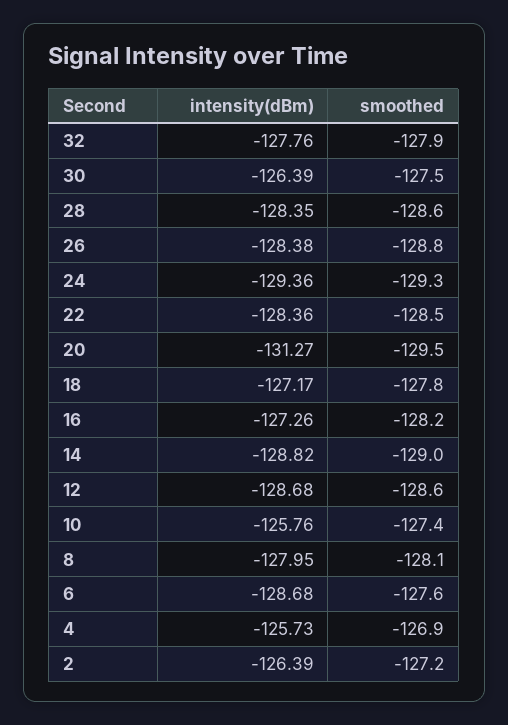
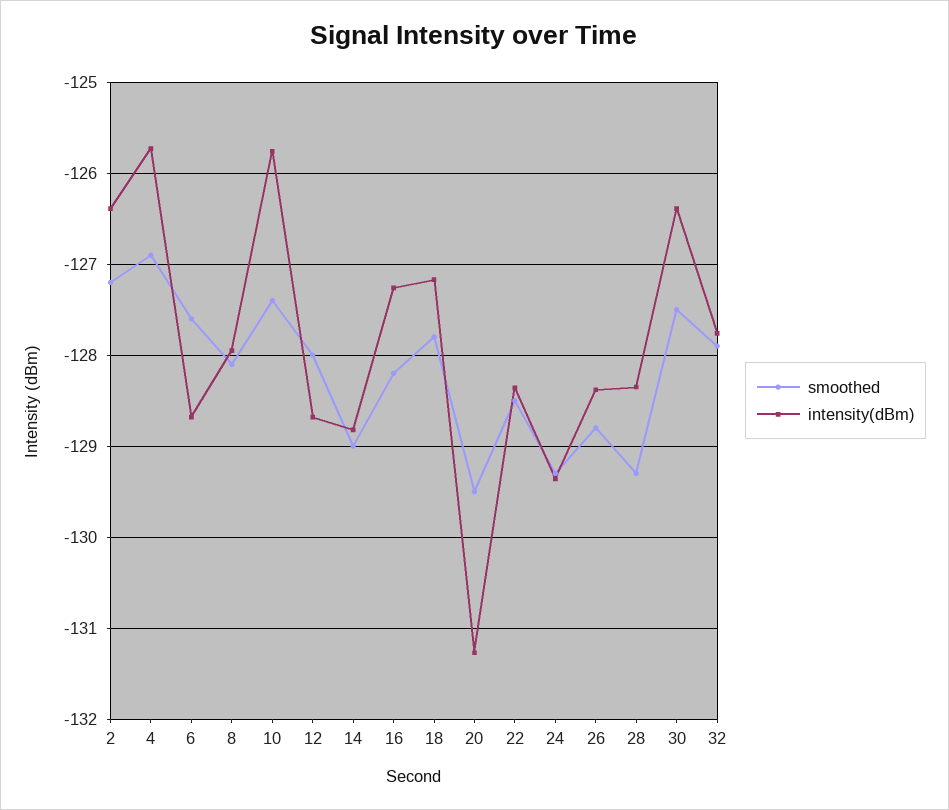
  {
    "intensity(dBm)": {
      "32": -127.76,
      "30": -126.39,
      "28": -128.35,
      "26": -128.38,
      "24": -129.36,
      "22": -128.36,
      "20": -131.27,
      "18": -127.17,
      "16": -127.26,
      "14": -128.82,
      "12": -128.68,
      "10": -125.76,
      "8": -127.95,
      "6": -128.68,
      "4": -125.73,
      "2": -126.39
    },
    "smoothed": {
      "32": -127.9,
      "30": -127.5,
-     "28": -128.6,
+     "28": -129.3,
      "26": -128.8,
      "24": -129.3,
      "22": -128.5,
      "20": -129.5,
      "18": -127.8,
      "16": -128.2,
      "14": -129,
-     "12": -128.6,
+     "12": -128,
      "10": -127.4,
      "8": -128.1,
      "6": -127.6,
      "4": -126.9,
      "2": -127.2
    }
  }

